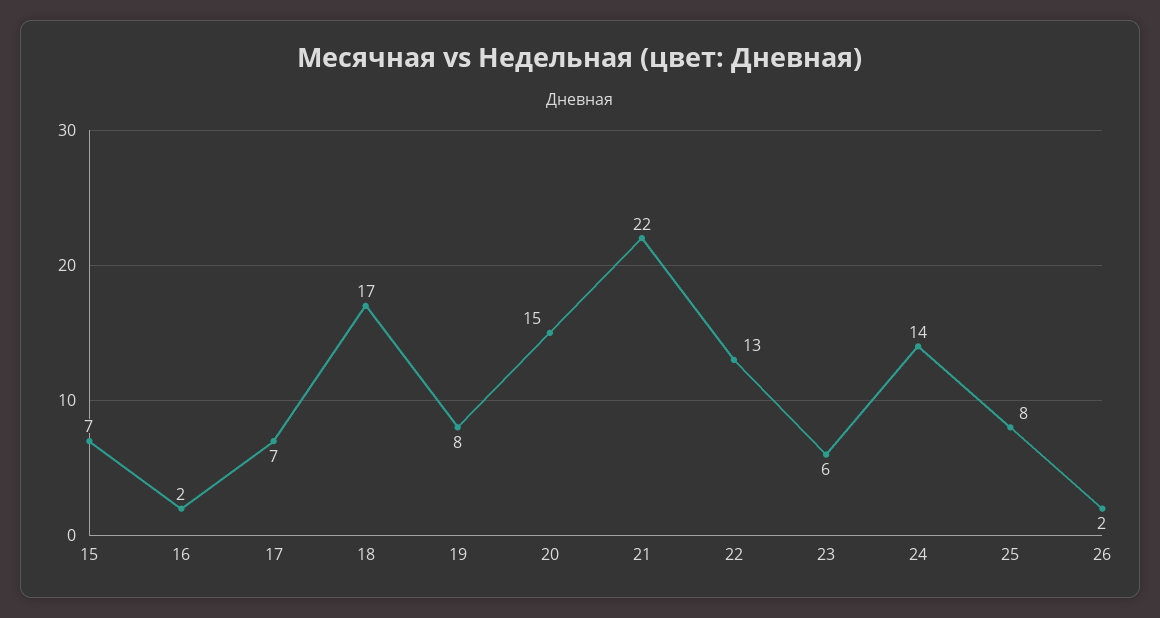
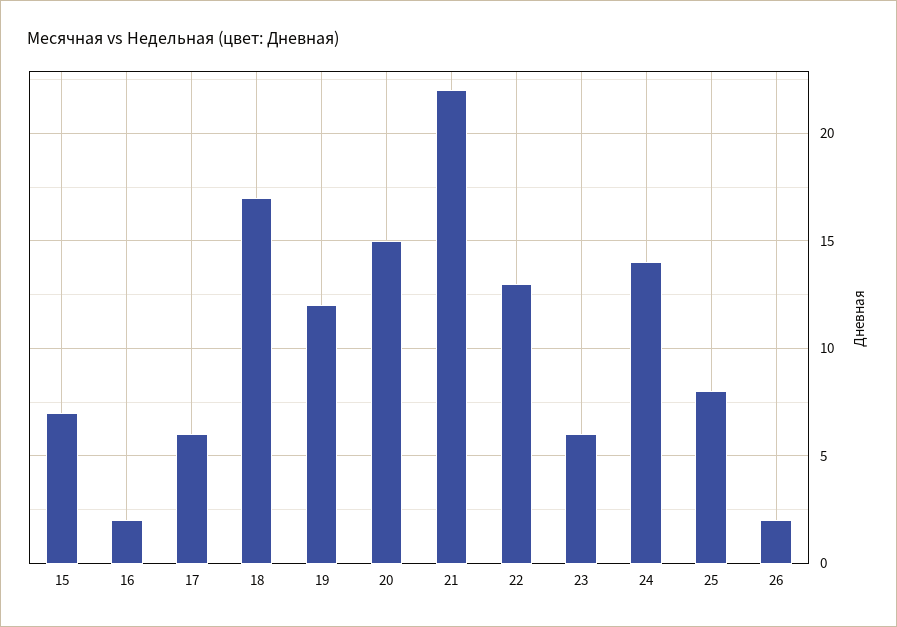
  {
    "15": 7,
    "16": 2,
-   "17": 7,
+   "17": 6,
    "18": 17,
-   "19": 8,
+   "19": 12,
    "20": 15,
    "21": 22,
    "22": 13,
    "23": 6,
    "24": 14,
    "25": 8,
    "26": 2
  }

